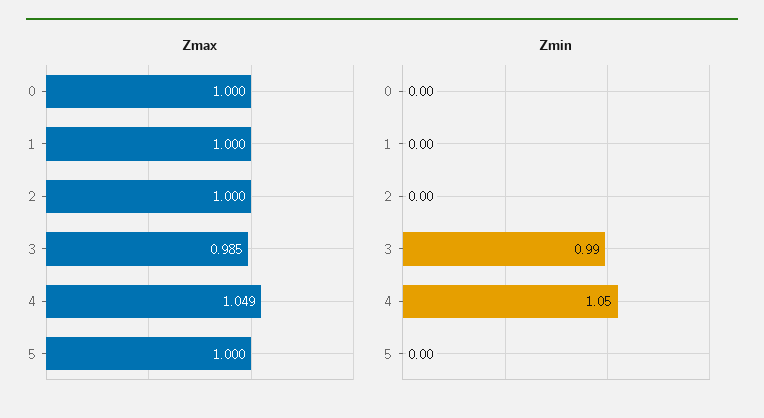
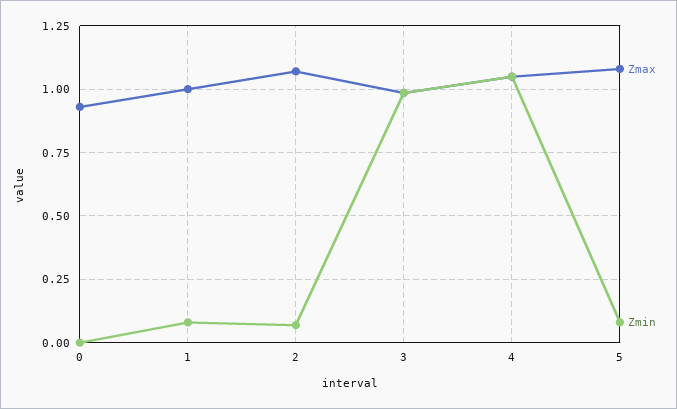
  {
    "Zmax": {
-     "0": 1,
+     "0": 0.925,
      "1": 1,
-     "2": 1,
+     "2": 1.075,
      "3": 0.985,
      "4": 1.049,
-     "5": 1
+     "5": 1.075
    },
    "Zmin": {
      "0": 0,
-     "1": 0,
+     "1": 0.075,
-     "2": 0,
+     "2": 0.075,
      "3": 0.99,
      "4": 1.05,
-     "5": 0
+     "5": 0.075
    }
  }

